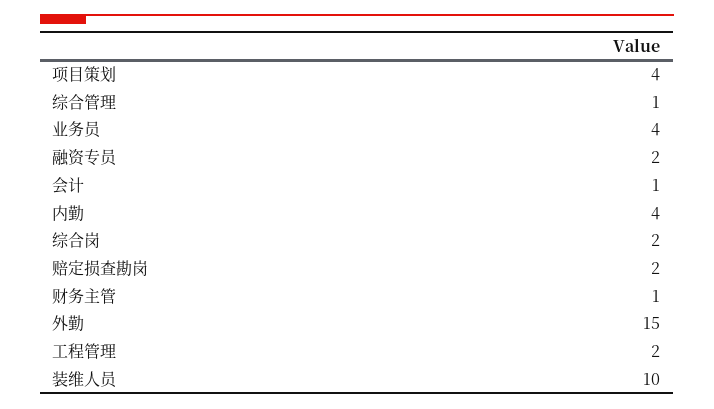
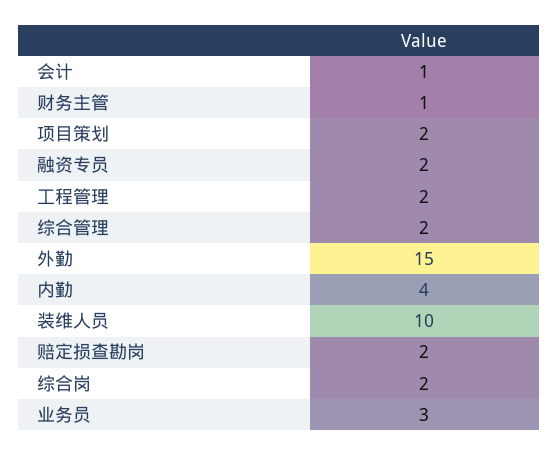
  {
-   "项目策划": 4,
+   "项目策划": 2,
-   "综合管理": 1,
+   "综合管理": 2,
-   "业务员": 4,
+   "业务员": 3,
    "融资专员": 2,
    "会计": 1,
    "内勤": 4,
    "综合岗": 2,
    "赔定损查勘岗": 2,
    "财务主管": 1,
    "外勤": 15,
    "工程管理": 2,
    "装维人员": 10
  }

